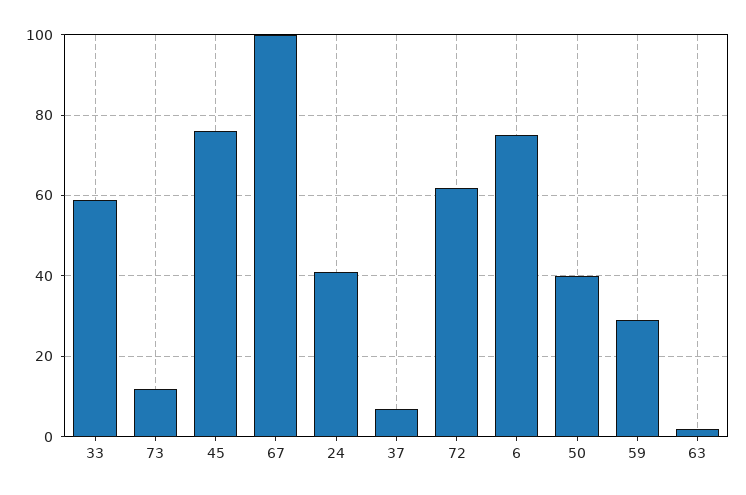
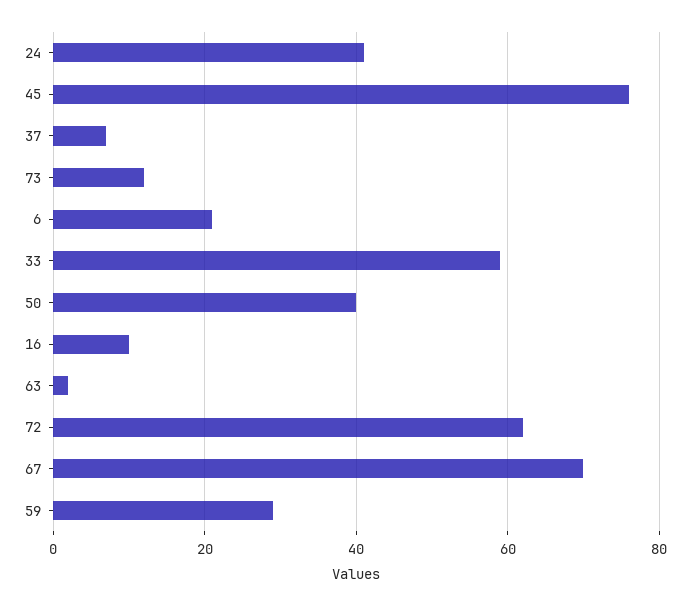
  {
    "33": 60,
    "73": 10,
    "45": 75,
-   "67": 100,
+   "67": 70,
    "24": 40,
    "37": 5,
    "72": 60,
-   "6": 75,
+   "6": 20,
    "50": 40,
    "59": 30,
-   "63": 0
+   "63": 0,
+   "16": 10
  }

